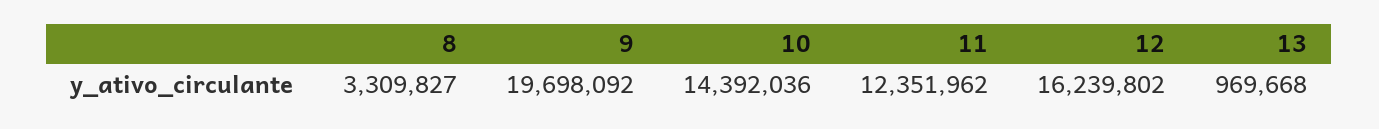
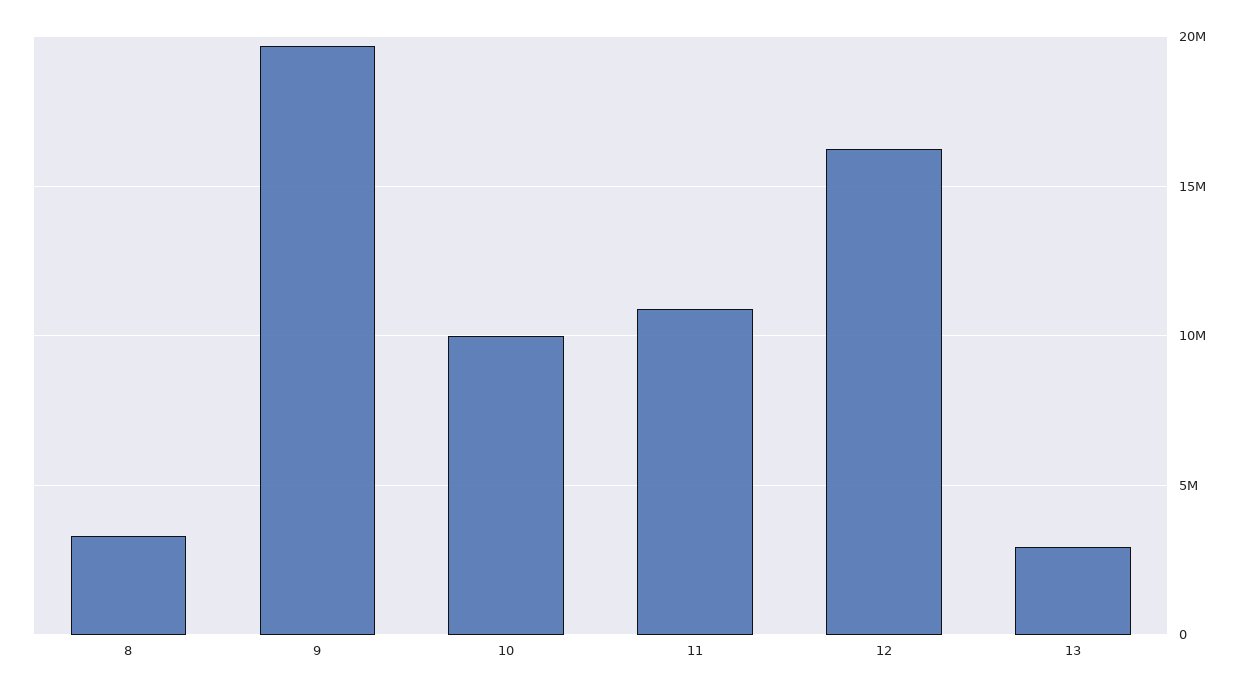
  {
    "8": 3309827,
    "9": 19698092,
-   "10": 14392036,
+   "10": 10000000,
-   "11": 12351962,
+   "11": 11000000,
    "12": 16239802,
-   "13": 969668
+   "13": 3000000
  }

